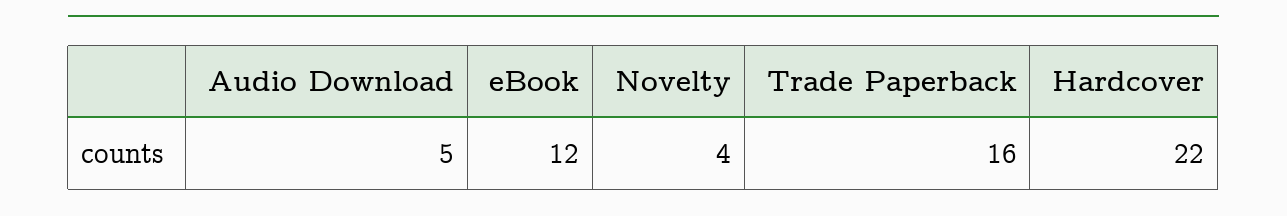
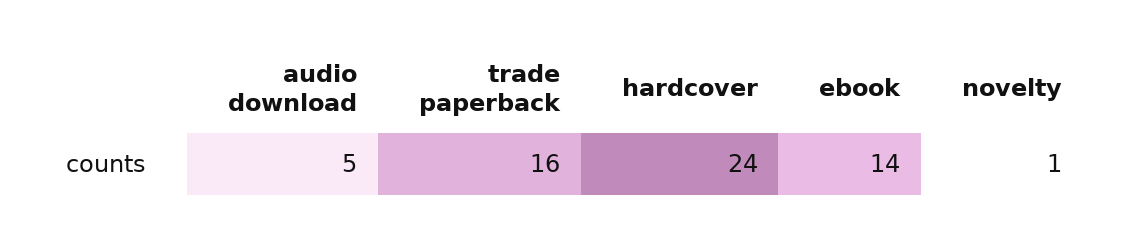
  {
    "Audio Download": 5,
-   "eBook": 12,
+   "eBook": 14,
-   "Novelty": 4,
+   "Novelty": 1,
    "Trade Paperback": 16,
-   "Hardcover": 22
+   "Hardcover": 24
  }

